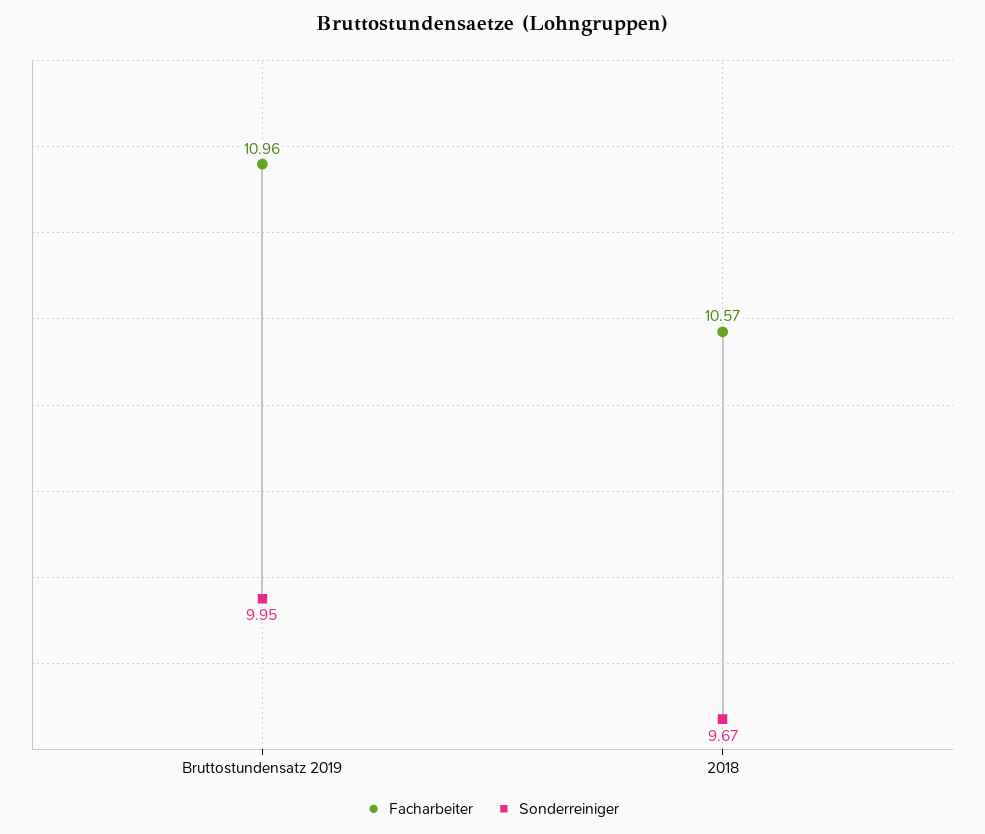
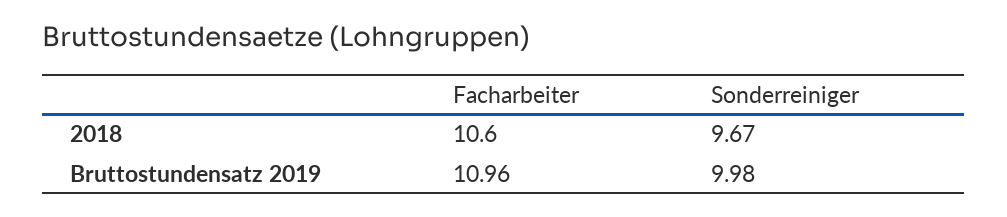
  {
    "Facharbeiter": {
      "Bruttostundensatz 2019": 10.96,
-     "2018": 10.57
+     "2018": 10.6
    },
    "Sonderreiniger": {
-     "Bruttostundensatz 2019": 9.95,
+     "Bruttostundensatz 2019": 9.98,
      "2018": 9.67
    }
  }

